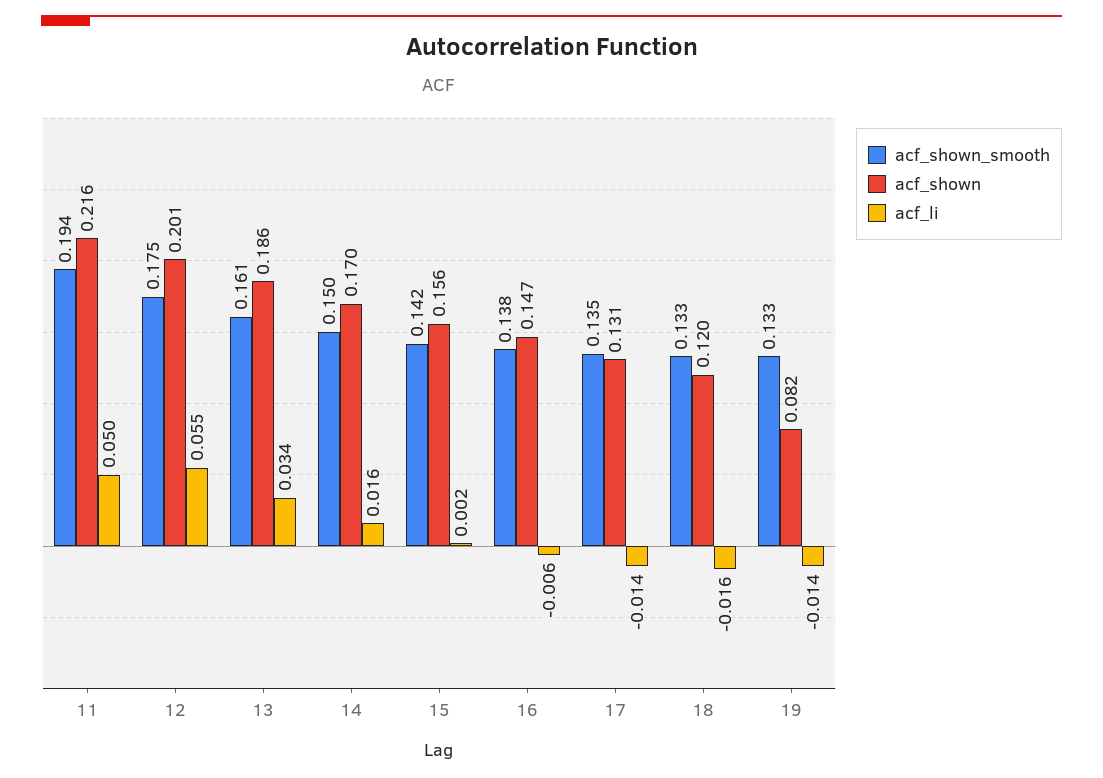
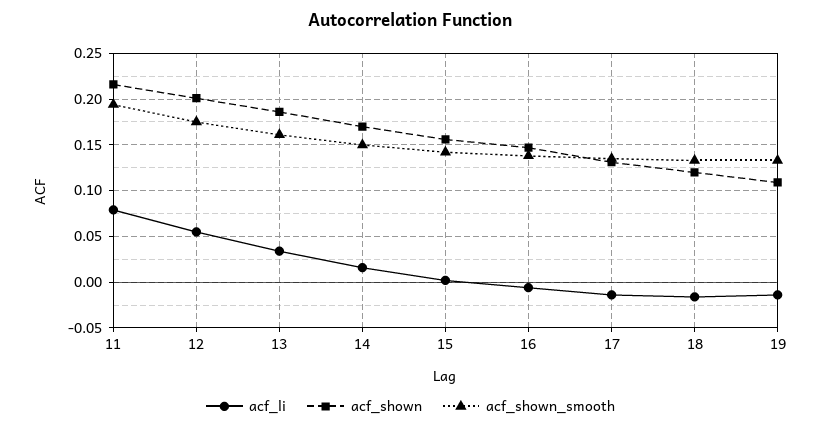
  {
    "acf_shown_smooth": {
      "11": 0.194,
      "12": 0.175,
      "13": 0.161,
      "14": 0.15,
      "15": 0.142,
      "16": 0.138,
      "17": 0.135,
      "18": 0.133,
      "19": 0.133
    },
    "acf_shown": {
      "11": 0.216,
      "12": 0.201,
      "13": 0.186,
      "14": 0.17,
      "15": 0.156,
      "16": 0.147,
      "17": 0.131,
      "18": 0.12,
-     "19": 0.082
+     "19": 0.11
    },
    "acf_li": {
-     "11": 0.05,
+     "11": 0.08,
      "12": 0.055,
      "13": 0.034,
      "14": 0.016,
      "15": 0.002,
      "16": -0.006,
      "17": -0.014,
      "18": -0.016,
      "19": -0.014
    }
  }

